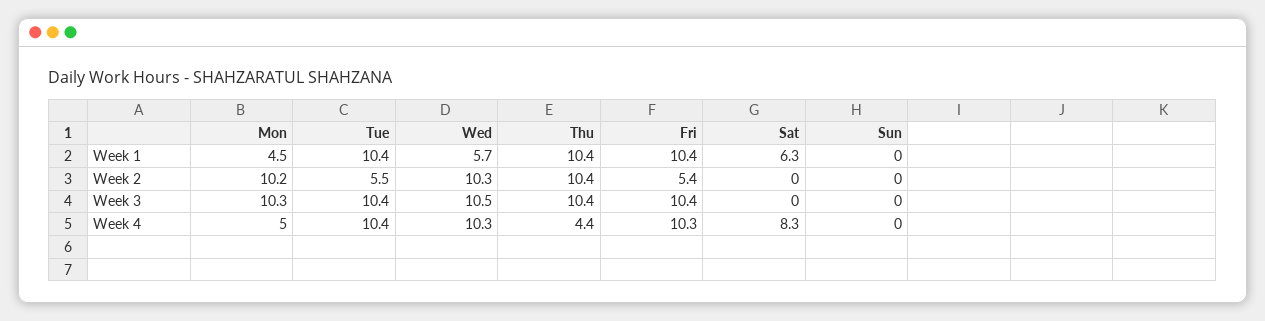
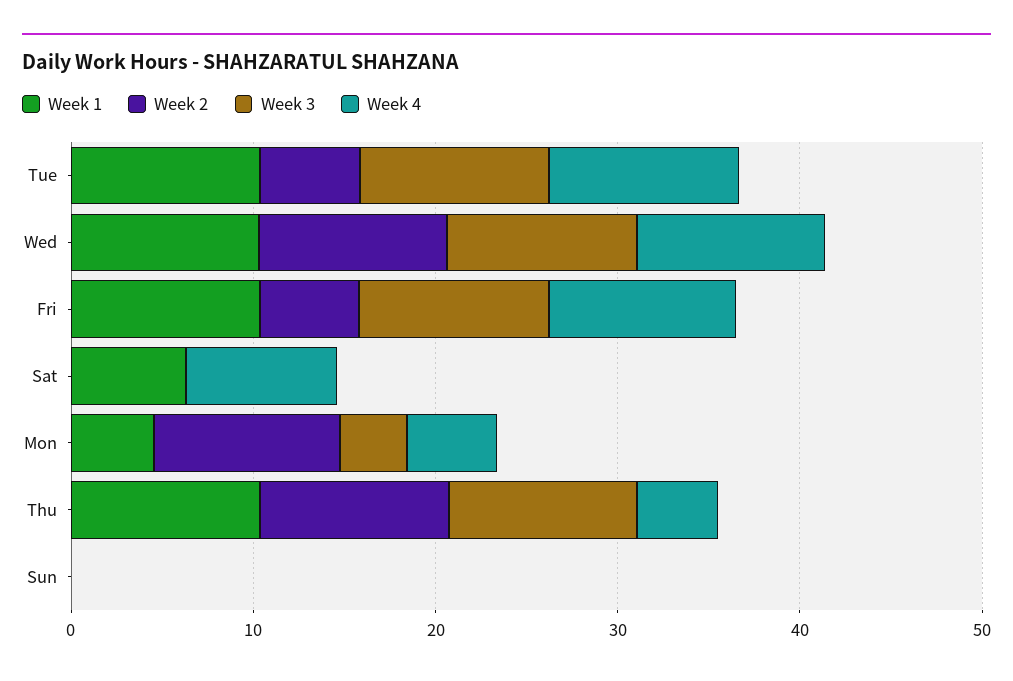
  {
    "Week 1": {
      "Mon": 4.5,
      "Tue": 10.4,
-     "Wed": 5.7,
+     "Wed": 10,
      "Thu": 10.4,
      "Fri": 10.4,
      "Sat": 6.3,
      "Sun": 0
    },
    "Week 2": {
      "Mon": 10.2,
      "Tue": 5.5,
      "Wed": 10.3,
      "Thu": 10.4,
      "Fri": 5.4,
      "Sat": 0,
      "Sun": 0
    },
    "Week 3": {
-     "Mon": 10.3,
+     "Mon": 4,
      "Tue": 10.4,
      "Wed": 10.5,
      "Thu": 10.4,
      "Fri": 10.4,
      "Sat": 0,
      "Sun": 0
    },
    "Week 4": {
      "Mon": 5,
      "Tue": 10.4,
      "Wed": 10.3,
      "Thu": 4.4,
      "Fri": 10.3,
      "Sat": 8.3,
      "Sun": 0
    }
  }

